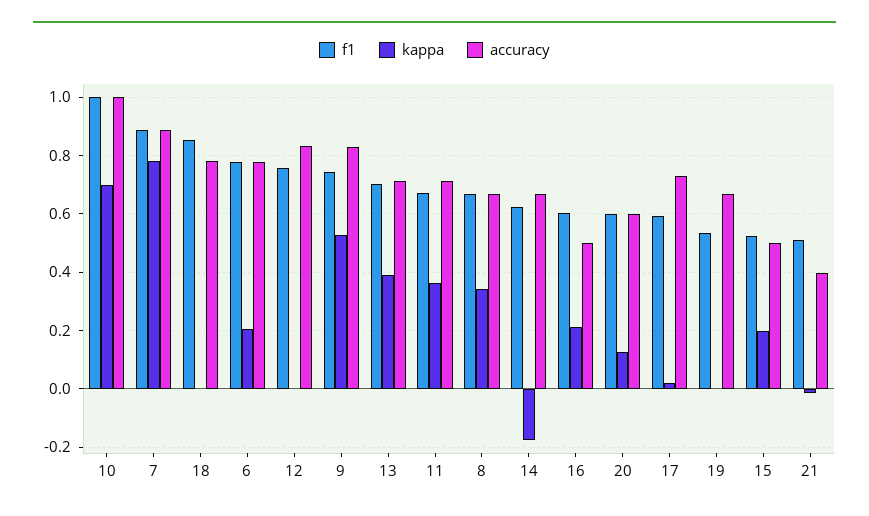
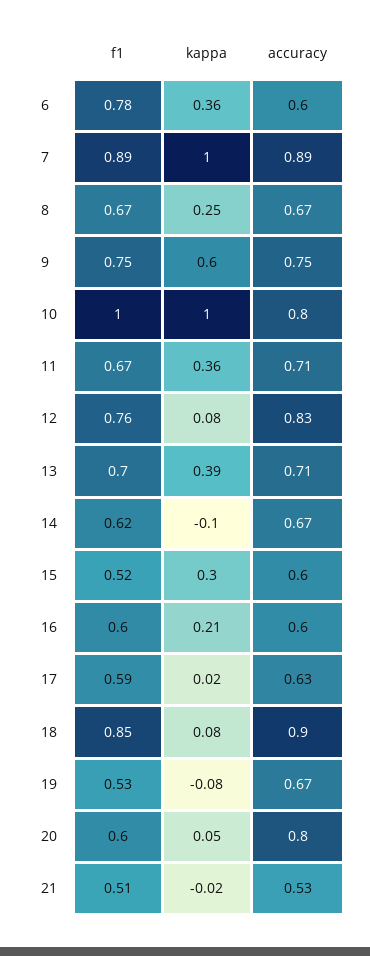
  {
    "f1": {
      "10": 1,
      "7": 0.89,
      "18": 0.85,
      "6": 0.78,
      "12": 0.76,
      "9": 0.75,
      "13": 0.7,
      "11": 0.67,
      "8": 0.67,
      "14": 0.62,
      "16": 0.6,
      "20": 0.6,
      "17": 0.59,
      "19": 0.53,
      "15": 0.52,
      "21": 0.51
    },
    "kappa": {
-     "10": 0.7,
+     "10": 1,
-     "7": 0.775,
+     "7": 1,
-     "18": 0,
+     "18": 0.08,
-     "6": 0.2,
+     "6": 0.36,
-     "12": 0,
+     "12": 0.08,
-     "9": 0.525,
+     "9": 0.6,
      "13": 0.39,
      "11": 0.36,
-     "8": 0.35,
+     "8": 0.25,
-     "14": -0.175,
+     "14": -0.1,
      "16": 0.21,
-     "20": 0.125,
+     "20": 0.05,
      "17": 0.02,
-     "19": 0,
+     "19": -0.08,
-     "15": 0.2,
+     "15": 0.3,
      "21": -0.02
    },
    "accuracy": {
-     "10": 1,
+     "10": 0.8,
      "7": 0.89,
-     "18": 0.775,
+     "18": 0.9,
-     "6": 0.775,
+     "6": 0.6,
      "12": 0.83,
-     "9": 0.825,
+     "9": 0.75,
      "13": 0.71,
      "11": 0.71,
      "8": 0.67,
      "14": 0.67,
-     "16": 0.5,
+     "16": 0.6,
-     "20": 0.6,
+     "20": 0.8,
-     "17": 0.725,
+     "17": 0.63,
      "19": 0.67,
-     "15": 0.5,
+     "15": 0.6,
-     "21": 0.4
+     "21": 0.53
    }
  }

